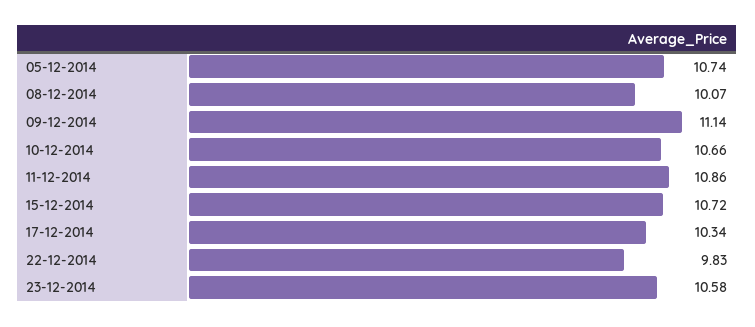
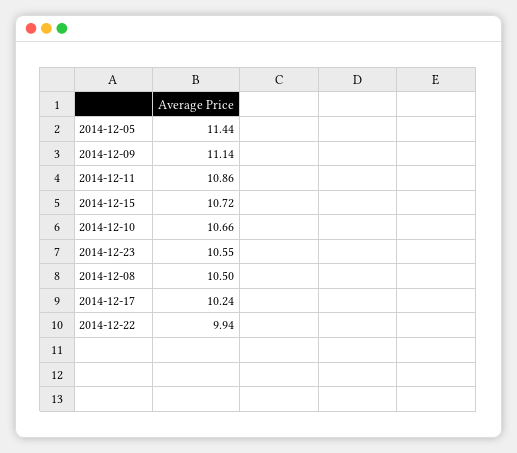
  {
-   "05-12-2014": 10.74,
+   "05-12-2014": 11.44,
-   "08-12-2014": 10.07,
+   "08-12-2014": 10.5,
    "09-12-2014": 11.14,
    "10-12-2014": 10.66,
    "11-12-2014": 10.86,
    "15-12-2014": 10.72,
-   "17-12-2014": 10.34,
+   "17-12-2014": 10.24,
-   "22-12-2014": 9.83,
+   "22-12-2014": 9.94,
-   "23-12-2014": 10.58
+   "23-12-2014": 10.55
  }

